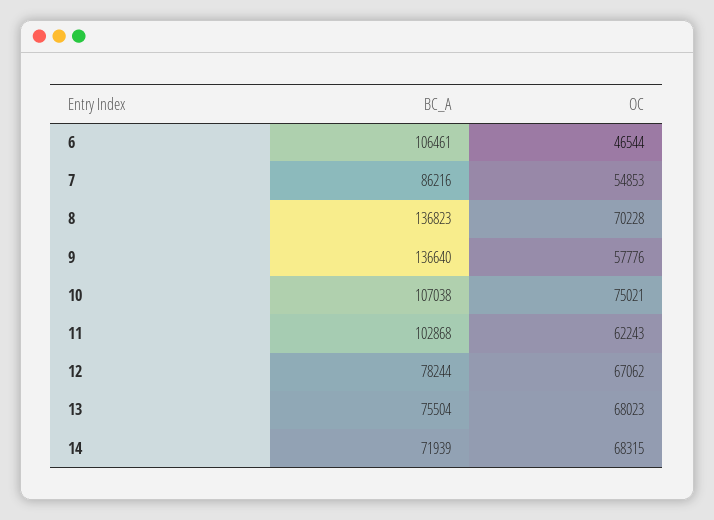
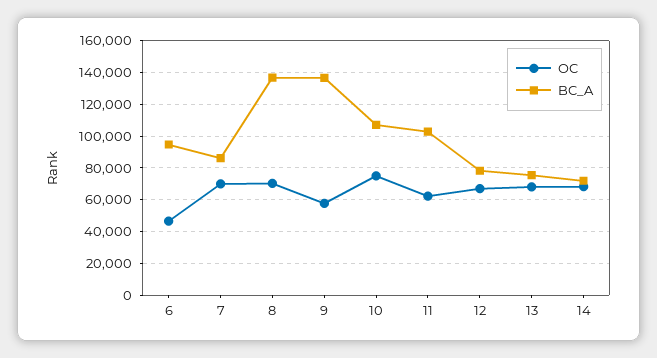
  {
    "BC_A": {
-     "6": 106461,
+     "6": 95000,
      "7": 86216,
      "8": 136823,
      "9": 136640,
      "10": 107038,
      "11": 102868,
      "12": 78244,
      "13": 75504,
      "14": 71939
    },
    "OC": {
      "6": 46544,
-     "7": 54853,
+     "7": 70000,
      "8": 70228,
      "9": 57776,
      "10": 75021,
      "11": 62243,
      "12": 67062,
      "13": 68023,
      "14": 68315
    }
  }

